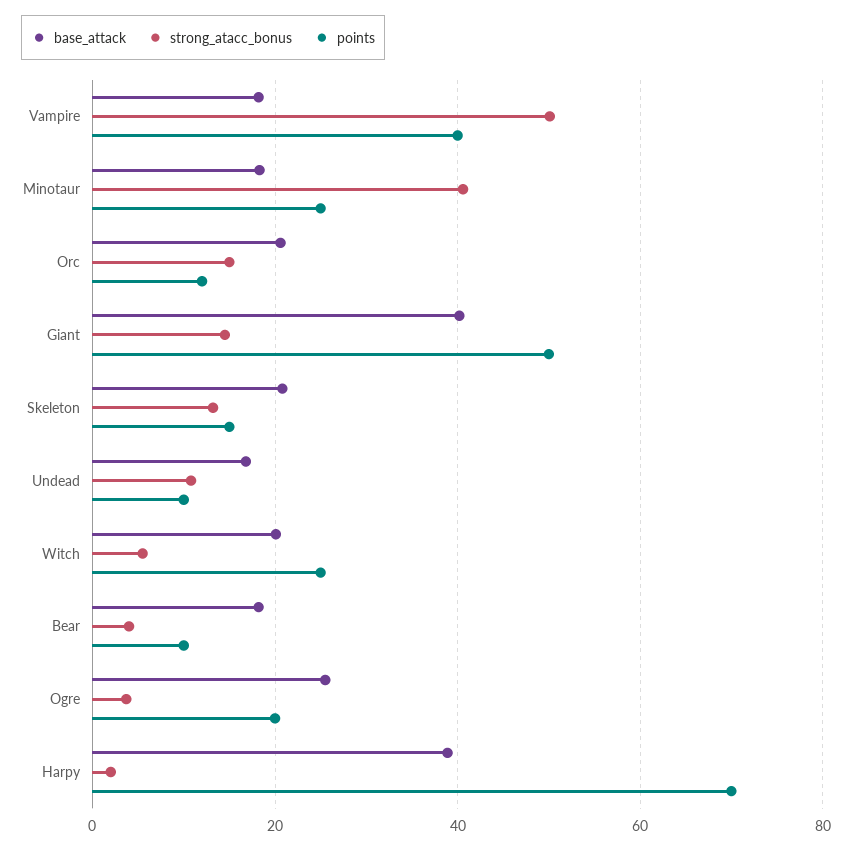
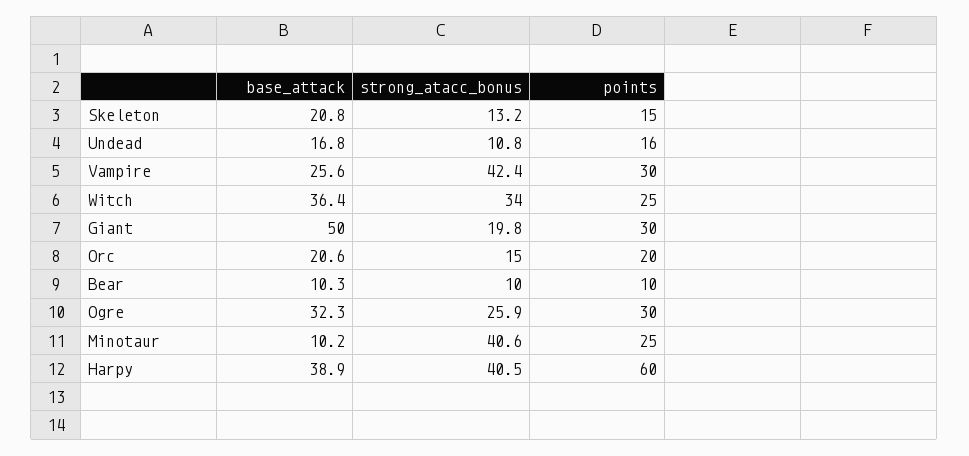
  {
    "base_attack": {
-     "Vampire": 18,
+     "Vampire": 25.6,
-     "Minotaur": 18,
+     "Minotaur": 10.2,
      "Orc": 20.6,
-     "Giant": 40,
+     "Giant": 50,
      "Skeleton": 20.8,
      "Undead": 16.8,
-     "Witch": 20,
+     "Witch": 36.4,
-     "Bear": 18,
+     "Bear": 10.3,
-     "Ogre": 26,
+     "Ogre": 32.3,
      "Harpy": 38.9
    },
    "strong_atacc_bonus": {
-     "Vampire": 50,
+     "Vampire": 42.4,
      "Minotaur": 40.6,
      "Orc": 15,
-     "Giant": 14,
+     "Giant": 19.8,
      "Skeleton": 13.2,
      "Undead": 10.8,
-     "Witch": 6,
+     "Witch": 34,
-     "Bear": 4,
+     "Bear": 10,
-     "Ogre": 4,
+     "Ogre": 25.9,
-     "Harpy": 2
+     "Harpy": 40.5
    },
    "points": {
-     "Vampire": 40,
+     "Vampire": 30,
      "Minotaur": 25,
-     "Orc": 12,
+     "Orc": 20,
-     "Giant": 50,
+     "Giant": 30,
      "Skeleton": 15,
-     "Undead": 10,
+     "Undead": 16,
      "Witch": 25,
      "Bear": 10,
-     "Ogre": 20,
+     "Ogre": 30,
-     "Harpy": 70
+     "Harpy": 60
    }
  }

